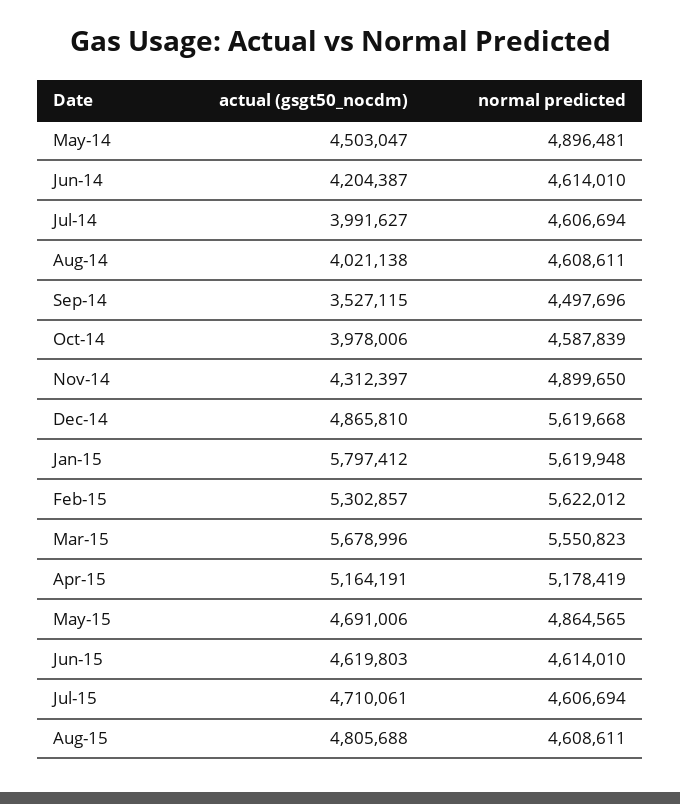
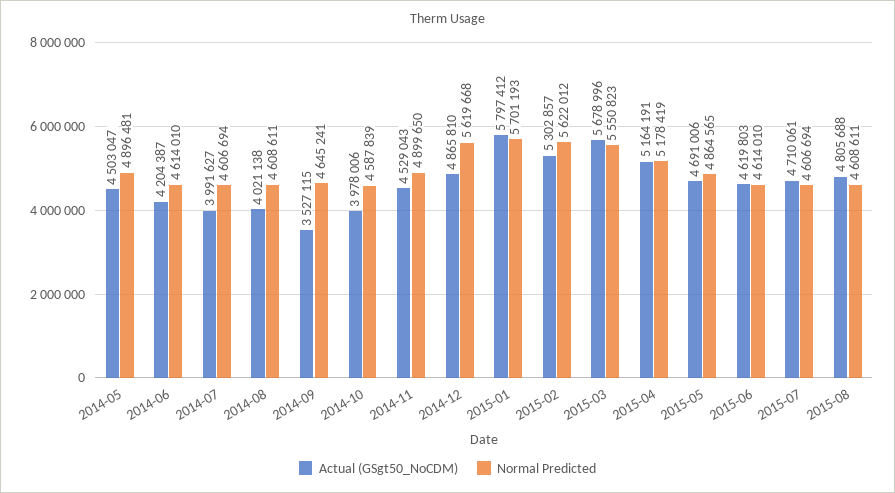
  {
    "actual (gsgt50_nocdm)": {
      "May-14": 4503047,
      "Jun-14": 4204387,
      "Jul-14": 3991627,
      "Aug-14": 4021138,
      "Sep-14": 3527115,
      "Oct-14": 3978006,
-     "Nov-14": 4312397,
+     "Nov-14": 4529043,
      "Dec-14": 4865810,
      "Jan-15": 5797412,
      "Feb-15": 5302857,
      "Mar-15": 5678996,
      "Apr-15": 5164191,
      "May-15": 4691006,
      "Jun-15": 4619803,
      "Jul-15": 4710061,
      "Aug-15": 4805688
    },
    "normal predicted": {
      "May-14": 4896481,
      "Jun-14": 4614010,
      "Jul-14": 4606694,
      "Aug-14": 4608611,
-     "Sep-14": 4497696,
+     "Sep-14": 4645241,
      "Oct-14": 4587839,
      "Nov-14": 4899650,
      "Dec-14": 5619668,
-     "Jan-15": 5619948,
+     "Jan-15": 5701193,
      "Feb-15": 5622012,
      "Mar-15": 5550823,
      "Apr-15": 5178419,
      "May-15": 4864565,
      "Jun-15": 4614010,
      "Jul-15": 4606694,
      "Aug-15": 4608611
    }
  }

